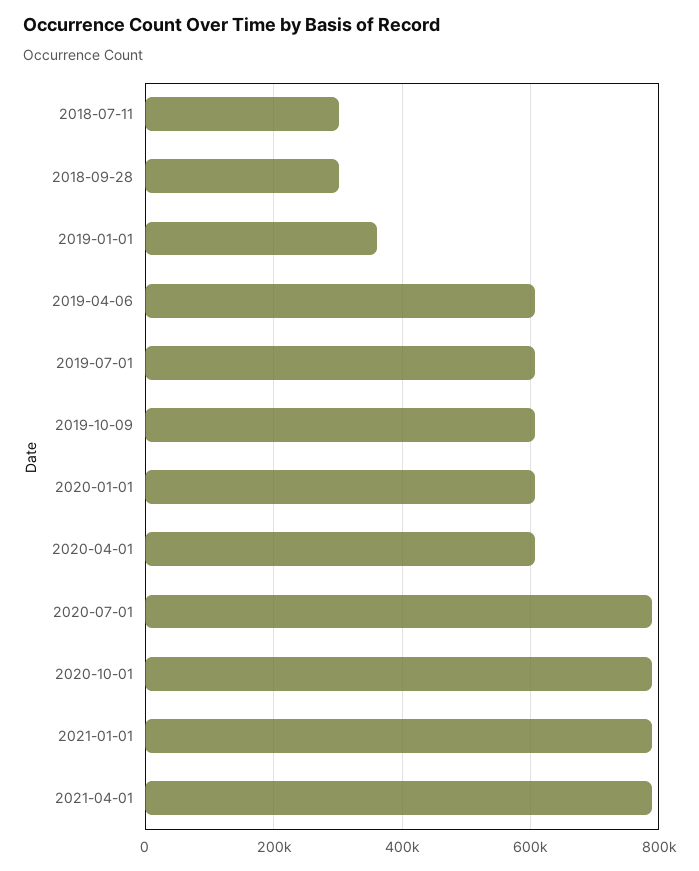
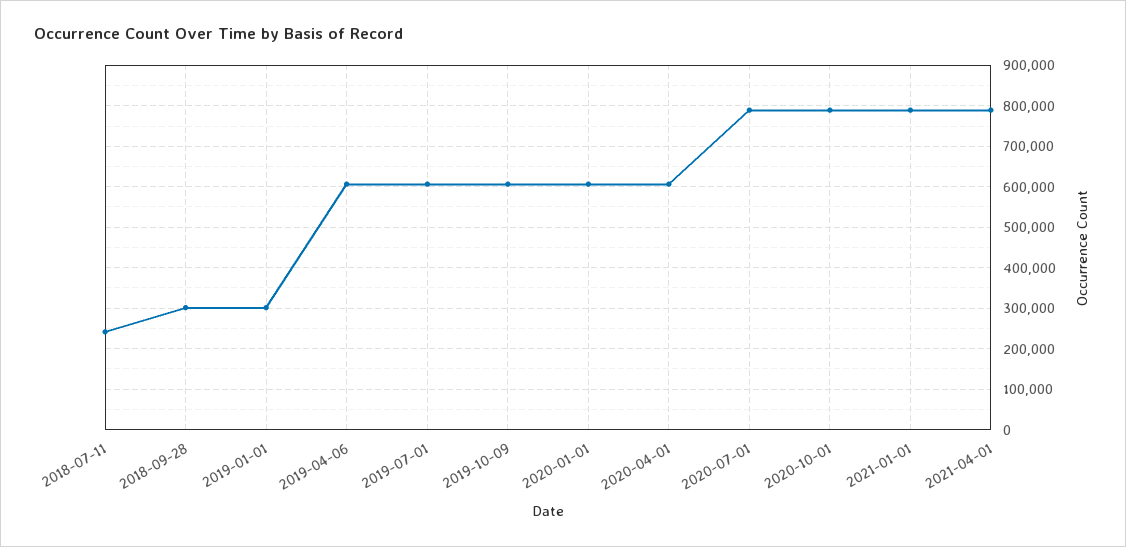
  {
-   "2018-07-11": 300000,
+   "2018-07-11": 240000,
    "2018-09-28": 300000,
-   "2019-01-01": 360000,
+   "2019-01-01": 300000,
    "2019-04-06": 600000,
    "2019-07-01": 600000,
    "2019-10-09": 600000,
    "2020-01-01": 600000,
    "2020-04-01": 600000,
    "2020-07-01": 780000,
    "2020-10-01": 780000,
    "2021-01-01": 780000,
    "2021-04-01": 780000
  }

